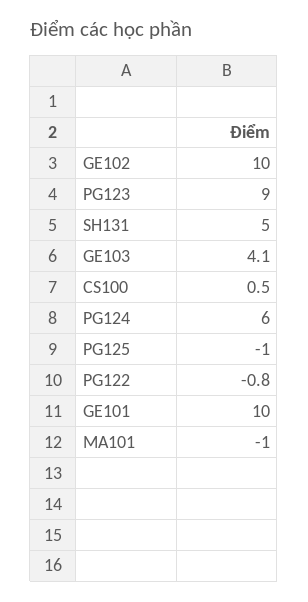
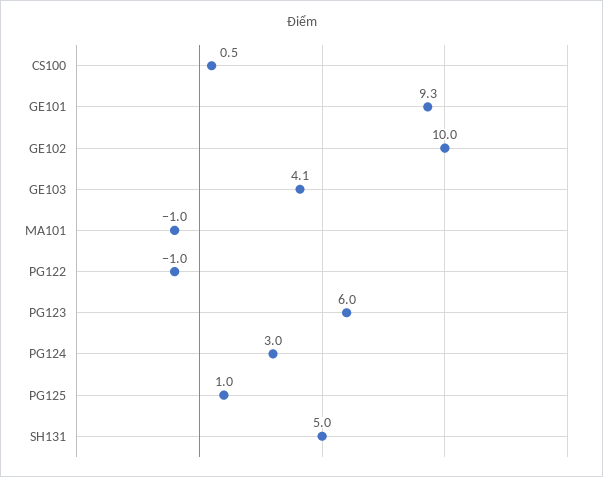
  {
    "GE102": 10,
-   "PG123": 9,
+   "PG123": 6,
    "SH131": 5,
    "GE103": 4.1,
    "CS100": 0.5,
-   "PG124": 6,
+   "PG124": 3,
-   "PG125": -1,
+   "PG125": 1,
-   "PG122": -0.8,
+   "PG122": -1,
-   "GE101": 10,
+   "GE101": 9.3,
    "MA101": -1
  }

